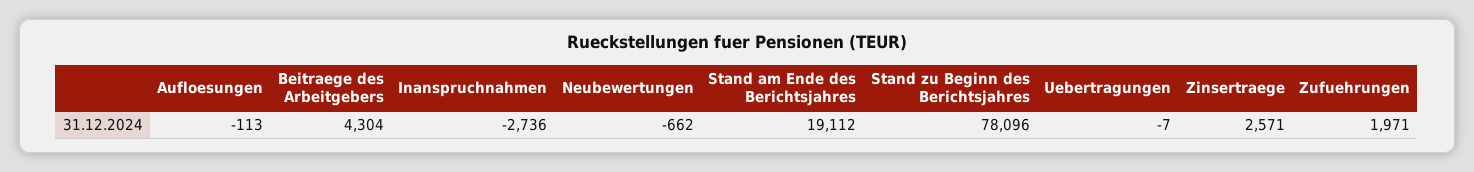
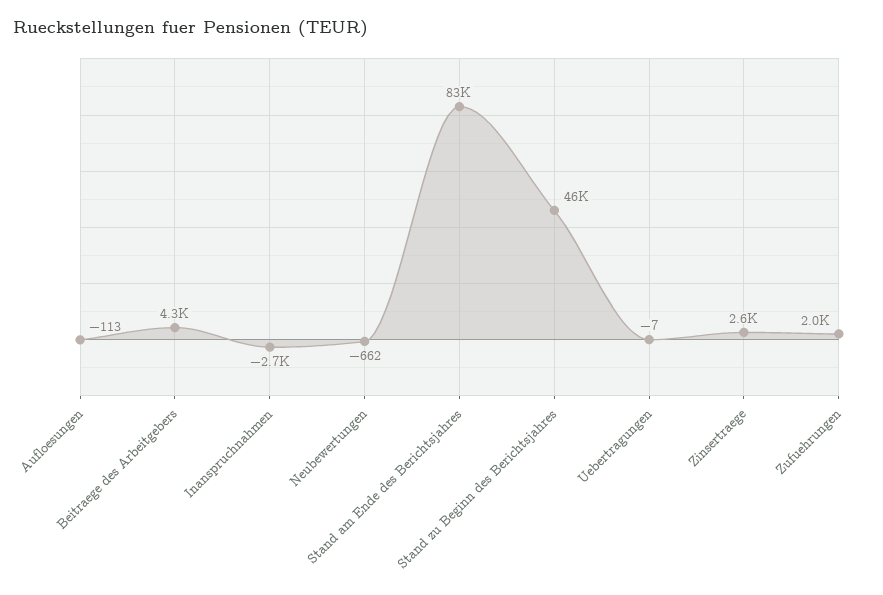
  {
    "Aufloesungen": -113,
    "Beitraege des Arbeitgebers": 4304,
    "Inanspruchnahmen": -2736,
    "Neubewertungen": -662,
-   "Stand am Ende des Berichtsjahres": 19112,
+   "Stand am Ende des Berichtsjahres": 83000,
-   "Stand zu Beginn des Berichtsjahres": 78096,
+   "Stand zu Beginn des Berichtsjahres": 46000,
    "Uebertragungen": -7,
    "Zinsertraege": 2571,
    "Zufuehrungen": 1971
  }

